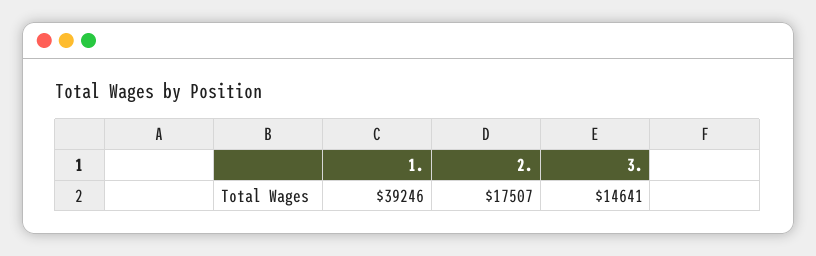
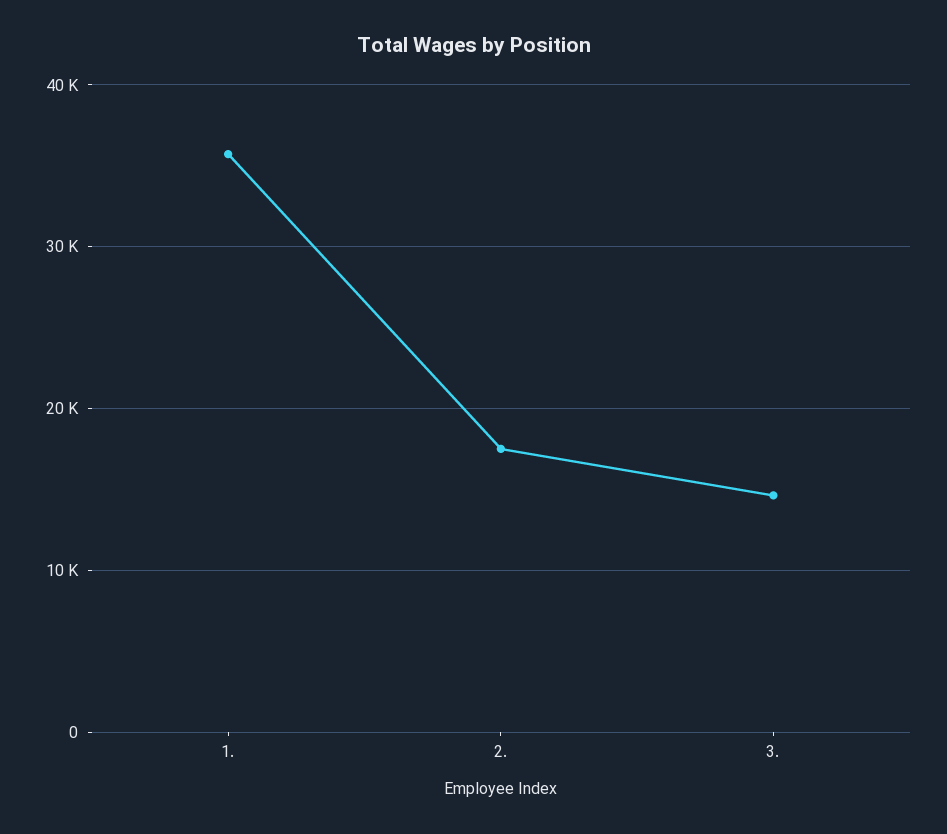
  {
-   "1.": 39246,
+   "1.": 36000,
    "2.": 17507,
    "3.": 14641
  }

